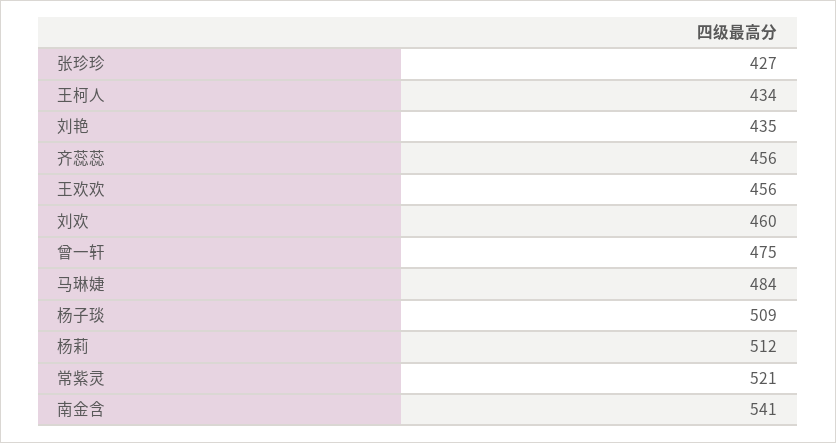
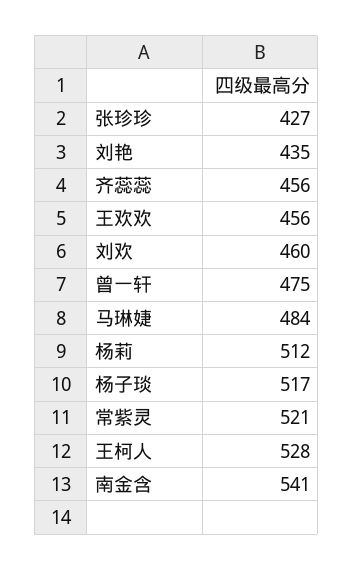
  {
    "张珍珍": 427,
-   "王柯人": 434,
+   "王柯人": 528,
    "刘艳": 435,
    "齐蕊蕊": 456,
    "王欢欢": 456,
    "刘欢": 460,
    "曾一轩": 475,
    "马琳婕": 484,
-   "杨子琰": 509,
+   "杨子琰": 517,
    "杨莉": 512,
    "常紫灵": 521,
    "南金含": 541
  }

